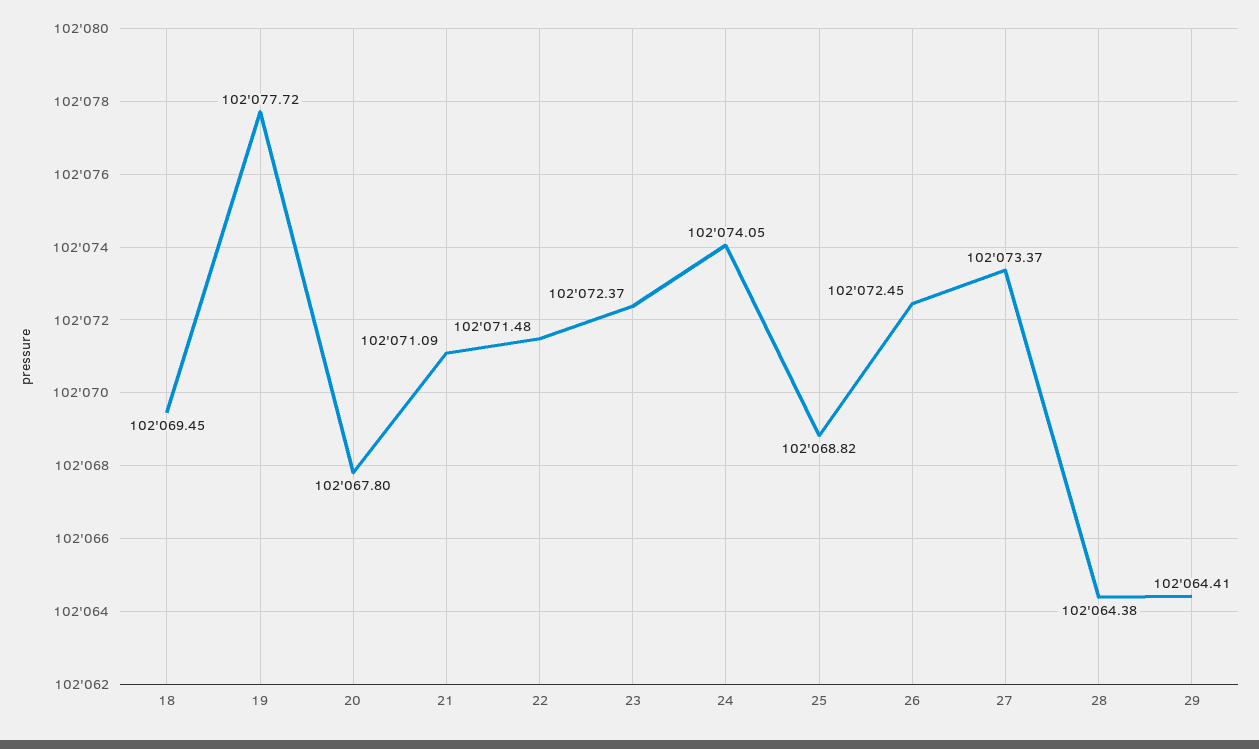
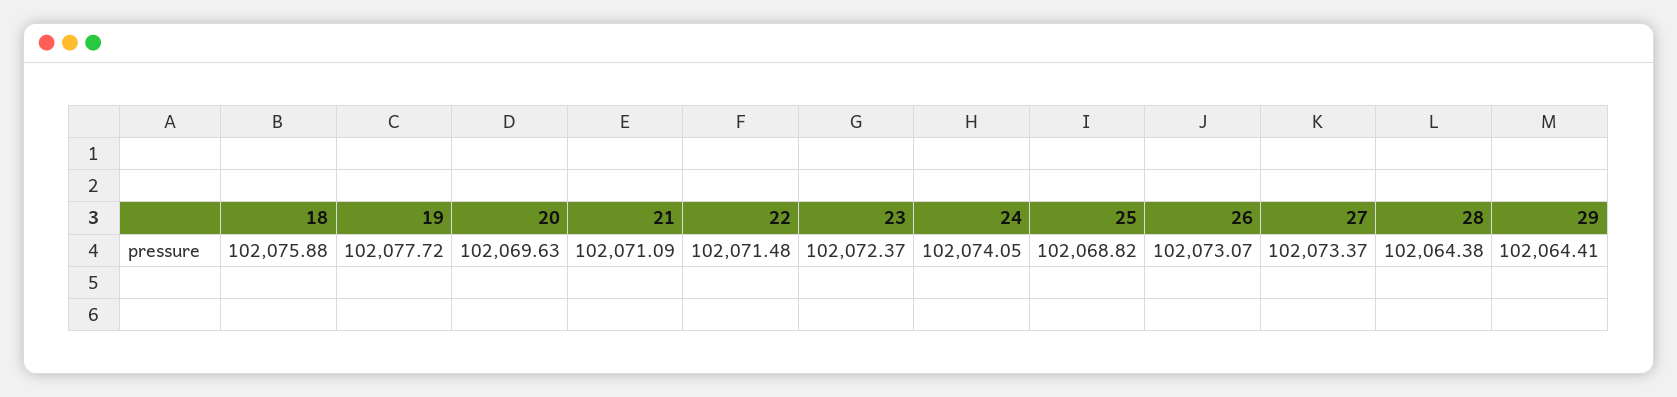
  {
-   "18": 102069.45,
+   "18": 102075.88,
    "19": 102077.72,
-   "20": 102067.8,
+   "20": 102069.63,
    "21": 102071.09,
    "22": 102071.48,
    "23": 102072.37,
    "24": 102074.05,
    "25": 102068.82,
-   "26": 102072.45,
+   "26": 102073.07,
    "27": 102073.37,
    "28": 102064.38,
    "29": 102064.41
  }

